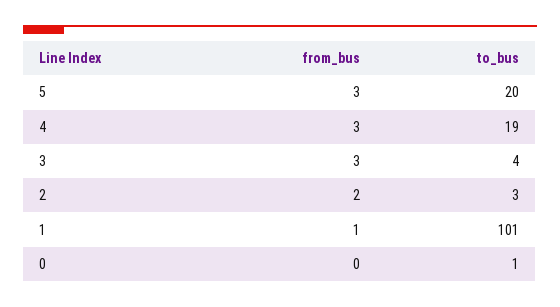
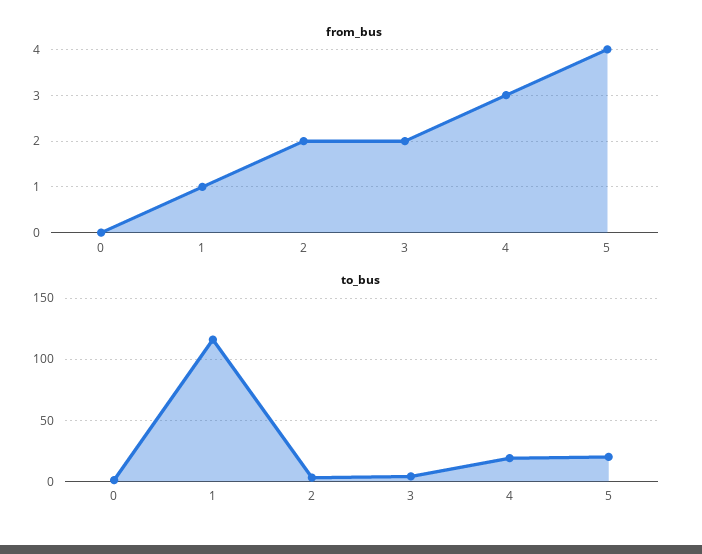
  {
    "from_bus": {
-     "5": 3,
+     "5": 4,
      "4": 3,
-     "3": 3,
+     "3": 2,
      "2": 2,
      "1": 1,
      "0": 0
    },
    "to_bus": {
      "5": 20,
      "4": 19,
      "3": 4,
      "2": 3,
-     "1": 101,
+     "1": 115,
      "0": 1
    }
  }

